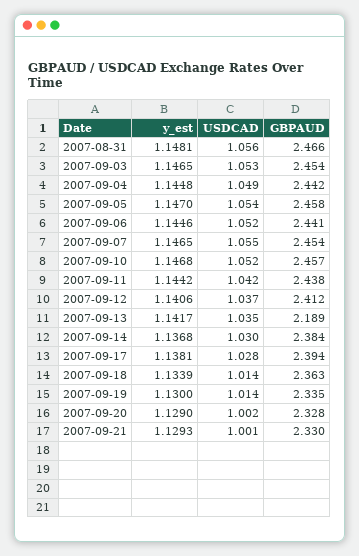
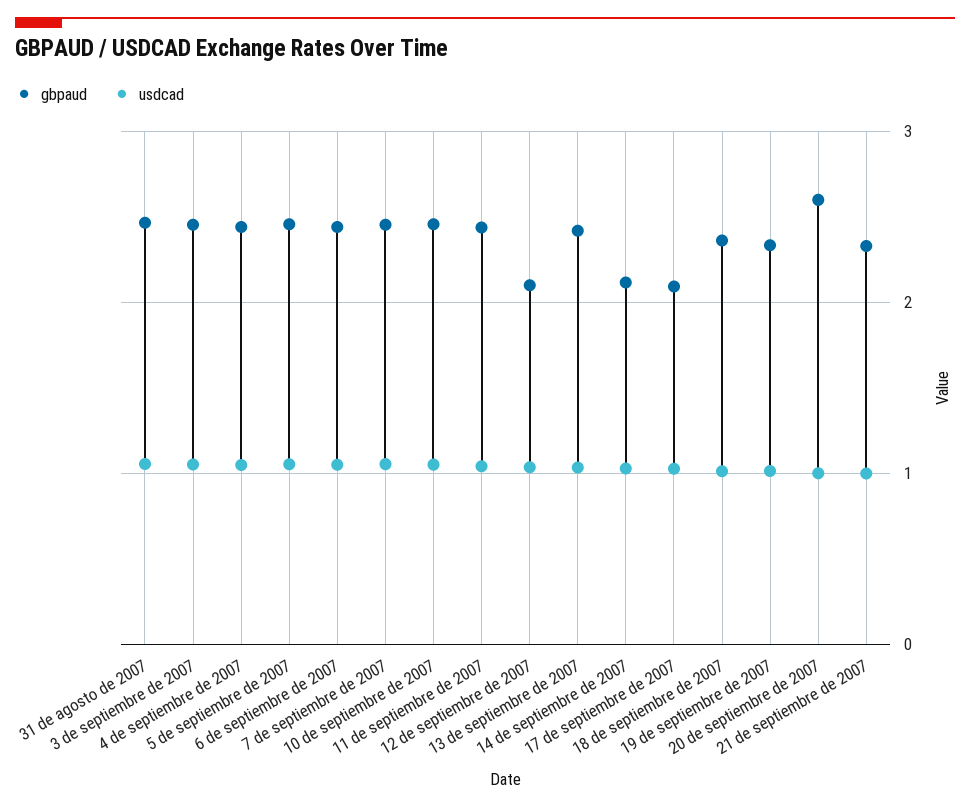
  {
-   "y_est": {
-     "2007-08-31": 1.1481,
-     "2007-09-03": 1.1465,
-     "2007-09-04": 1.1448,
-     "2007-09-05": 1.147,
-     "2007-09-06": 1.1446,
-     "2007-09-07": 1.1465,
-     "2007-09-10": 1.1468,
-     "2007-09-11": 1.1442,
-     "2007-09-12": 1.1406,
-     "2007-09-13": 1.1417,
-     "2007-09-14": 1.1368,
-     "2007-09-17": 1.1381,
-     "2007-09-18": 1.1339,
-     "2007-09-19": 1.13,
-     "2007-09-20": 1.129,
-     "2007-09-21": 1.1293
-   },
    "USDCAD": {
      "2007-08-31": 1.056,
      "2007-09-03": 1.053,
      "2007-09-04": 1.049,
      "2007-09-05": 1.054,
      "2007-09-06": 1.052,
      "2007-09-07": 1.055,
      "2007-09-10": 1.052,
      "2007-09-11": 1.042,
      "2007-09-12": 1.037,
      "2007-09-13": 1.035,
      "2007-09-14": 1.03,
      "2007-09-17": 1.028,
      "2007-09-18": 1.014,
      "2007-09-19": 1.014,
      "2007-09-20": 1.002,
      "2007-09-21": 1.001
    },
    "GBPAUD": {
      "2007-08-31": 2.466,
      "2007-09-03": 2.454,
      "2007-09-04": 2.442,
      "2007-09-05": 2.458,
      "2007-09-06": 2.441,
      "2007-09-07": 2.454,
      "2007-09-10": 2.457,
      "2007-09-11": 2.438,
-     "2007-09-12": 2.412,
+     "2007-09-12": 2.1,
-     "2007-09-13": 2.189,
+     "2007-09-13": 2.4,
-     "2007-09-14": 2.384,
+     "2007-09-14": 2.1,
-     "2007-09-17": 2.394,
+     "2007-09-17": 2.1,
      "2007-09-18": 2.363,
      "2007-09-19": 2.335,
-     "2007-09-20": 2.328,
+     "2007-09-20": 2.6,
      "2007-09-21": 2.33
    }
  }

